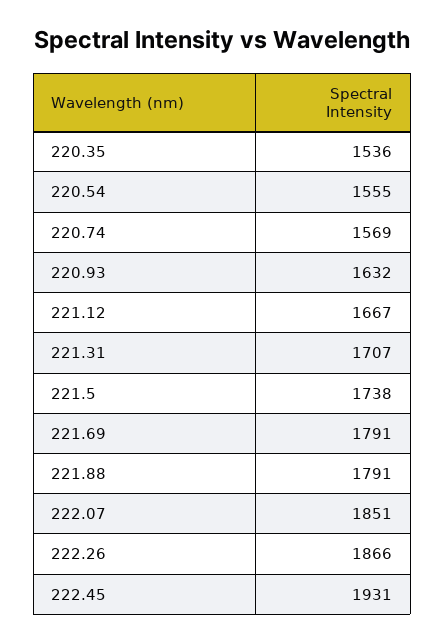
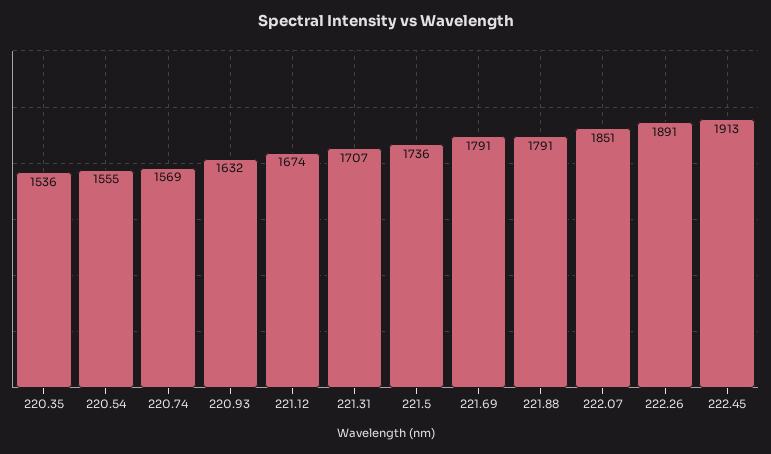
  {
    "220.35": 1536,
    "220.54": 1555,
    "220.74": 1569,
    "220.93": 1632,
-   "221.12": 1667,
+   "221.12": 1674,
    "221.31": 1707,
-   "221.5": 1738,
+   "221.5": 1736,
    "221.69": 1791,
    "221.88": 1791,
    "222.07": 1851,
-   "222.26": 1866,
+   "222.26": 1891,
-   "222.45": 1931
+   "222.45": 1913
  }

